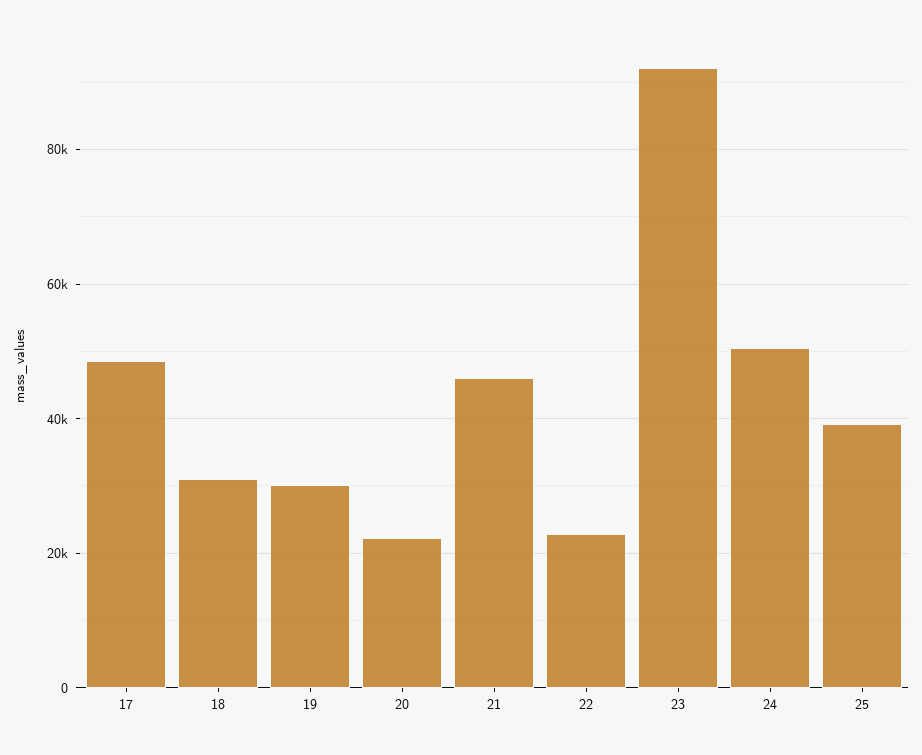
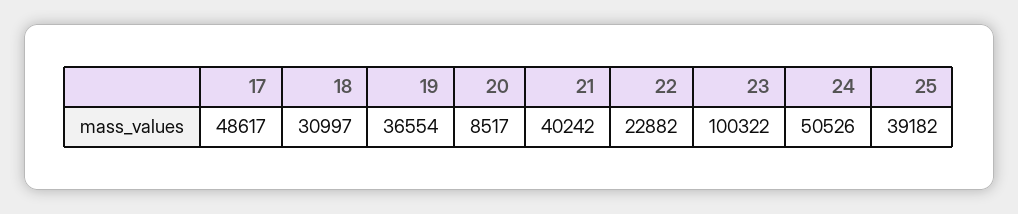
  {
    "17": 48617,
    "18": 30997,
-   "19": 30000,
+   "19": 36554,
-   "20": 22000,
+   "20": 8517,
-   "21": 46000,
+   "21": 40242,
    "22": 22882,
-   "23": 92000,
+   "23": 100322,
    "24": 50526,
    "25": 39182
  }

